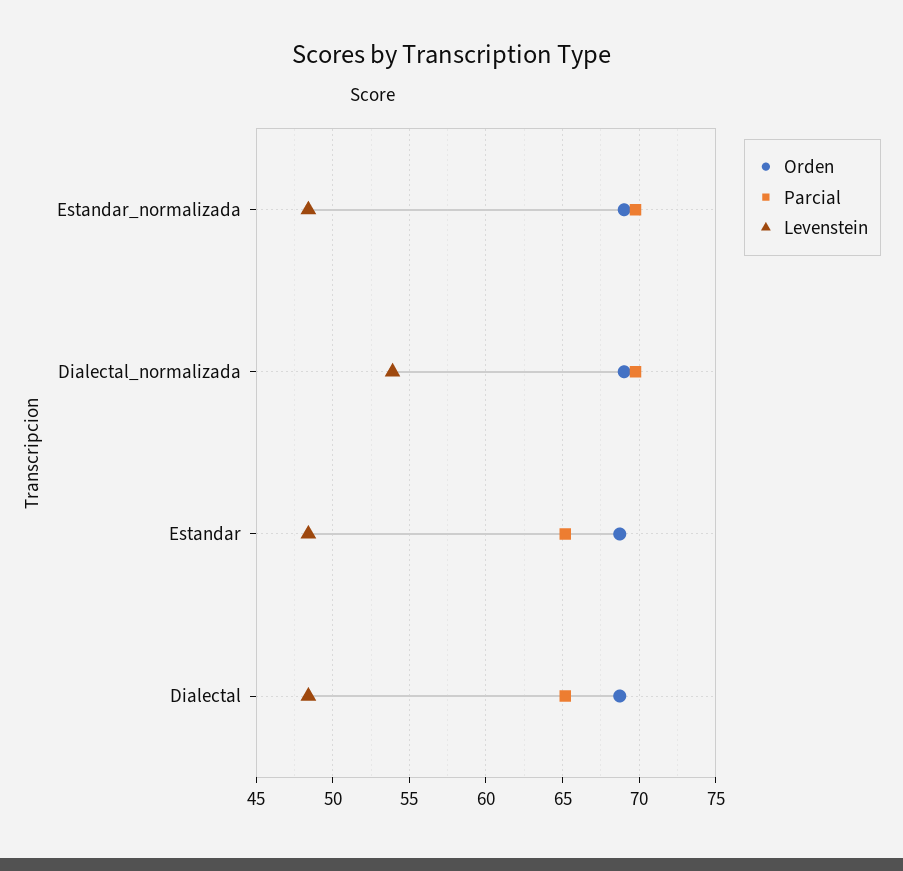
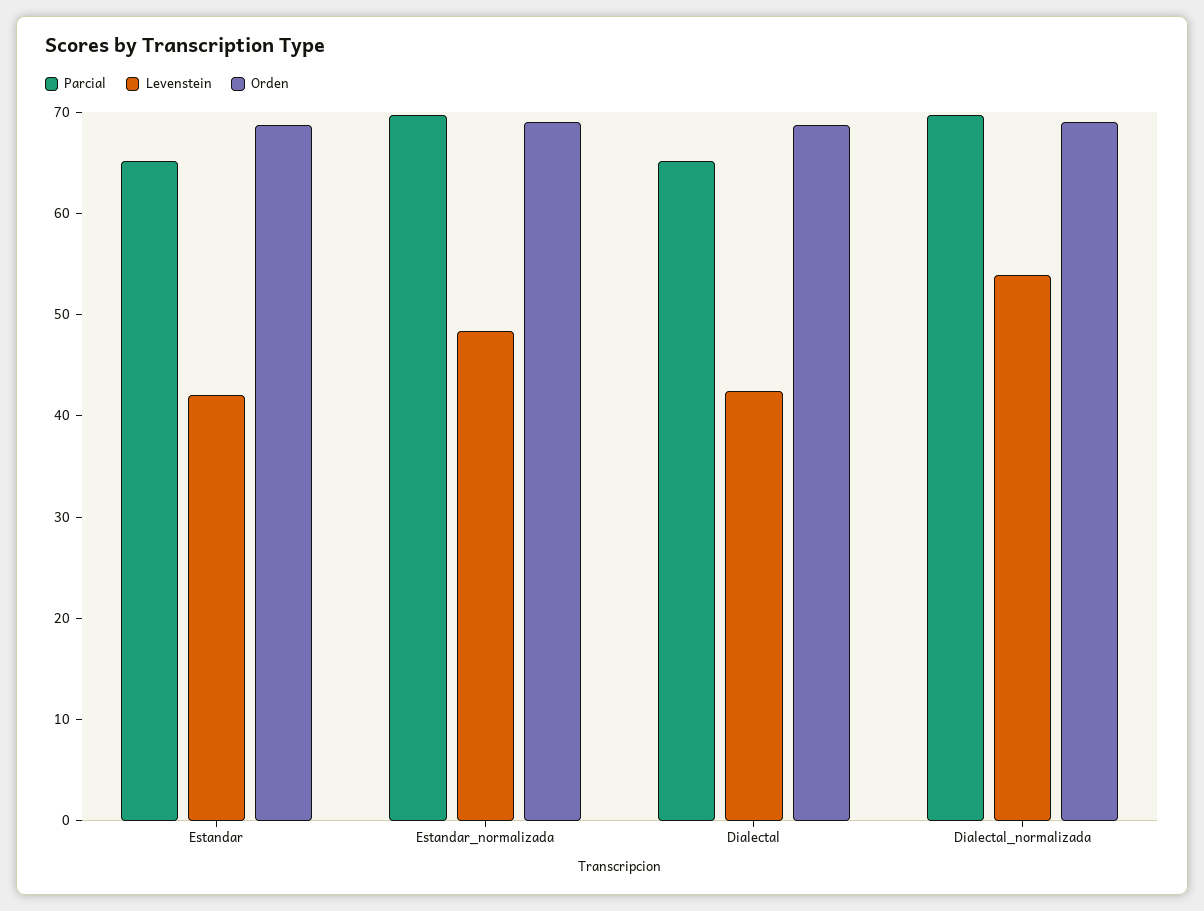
  {
    "Orden": {
      "Estandar_normalizada": 69,
      "Dialectal_normalizada": 69,
      "Estandar": 68.5,
      "Dialectal": 68.5
    },
    "Parcial": {
      "Estandar_normalizada": 70,
      "Dialectal_normalizada": 70,
      "Estandar": 65,
      "Dialectal": 65
    },
    "Levenstein": {
      "Estandar_normalizada": 48.5,
      "Dialectal_normalizada": 54,
-     "Estandar": 48.5,
+     "Estandar": 42,
-     "Dialectal": 48.5
+     "Dialectal": 42
    }
  }

